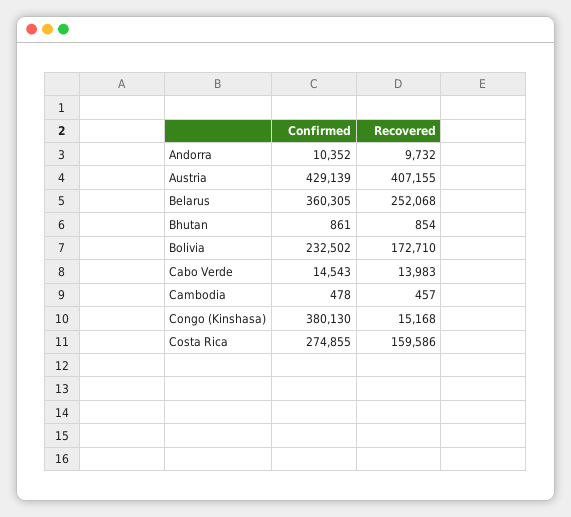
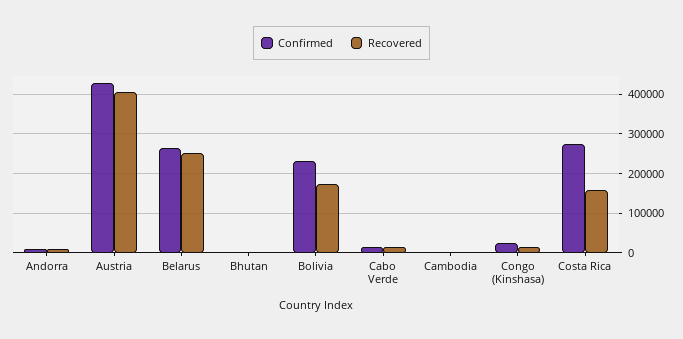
  {
    "Confirmed": {
      "Andorra": 10352,
      "Austria": 429139,
-     "Belarus": 360305,
+     "Belarus": 260000,
      "Bhutan": 861,
      "Bolivia": 232502,
      "Cabo Verde": 14543,
      "Cambodia": 478,
-     "Congo (Kinshasa)": 380130,
+     "Congo (Kinshasa)": 20000,
      "Costa Rica": 274855
    },
    "Recovered": {
      "Andorra": 9732,
      "Austria": 407155,
      "Belarus": 252068,
      "Bhutan": 854,
      "Bolivia": 172710,
      "Cabo Verde": 13983,
      "Cambodia": 457,
      "Congo (Kinshasa)": 15168,
      "Costa Rica": 159586
    }
  }

